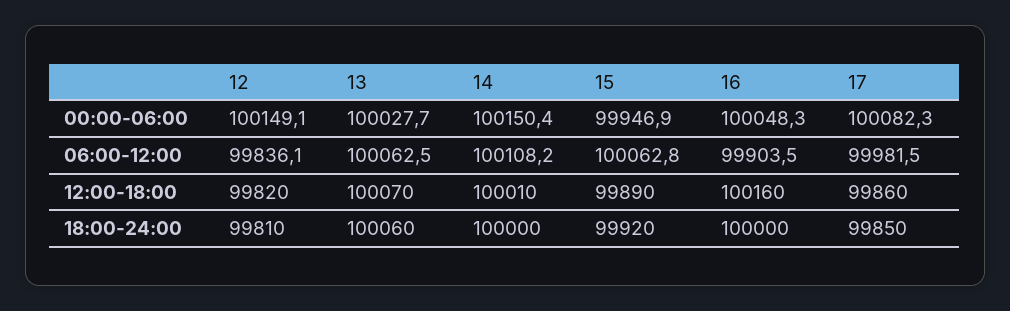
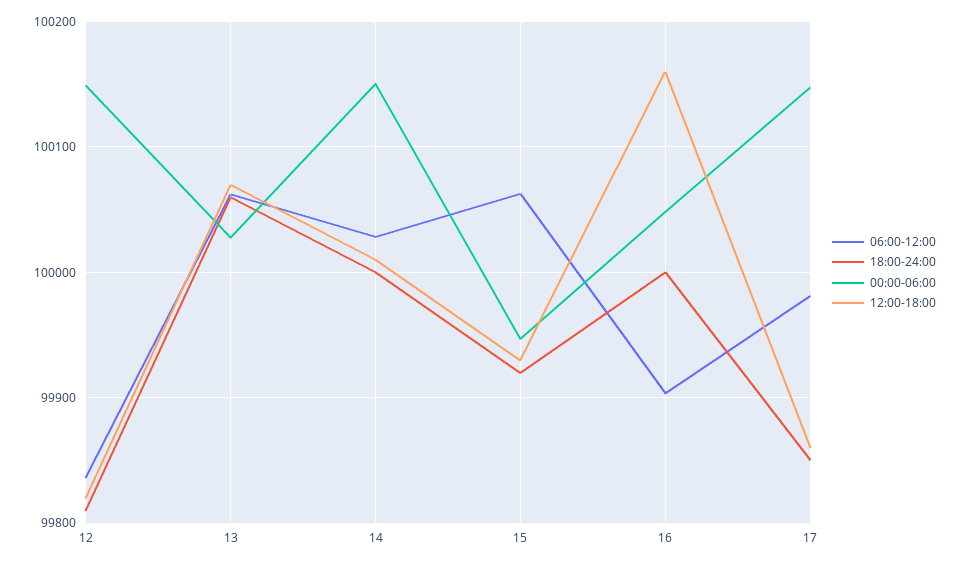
  {
    "00:00-06:00": {
      "12": 100149.1,
      "13": 100027.7,
      "14": 100150.4,
      "15": 99946.9,
      "16": 100048.3,
-     "17": 100082.3
+     "17": 100150
    },
    "06:00-12:00": {
      "12": 99836.1,
      "13": 100062.5,
-     "14": 100108.2,
+     "14": 100030,
      "15": 100062.8,
      "16": 99903.5,
      "17": 99981.5
    },
    "12:00-18:00": {
      "12": 99820,
      "13": 100070,
      "14": 100010,
-     "15": 99890,
+     "15": 99930,
      "16": 100160,
      "17": 99860
    },
    "18:00-24:00": {
      "12": 99810,
      "13": 100060,
      "14": 100000,
      "15": 99920,
      "16": 100000,
      "17": 99850
    }
  }

